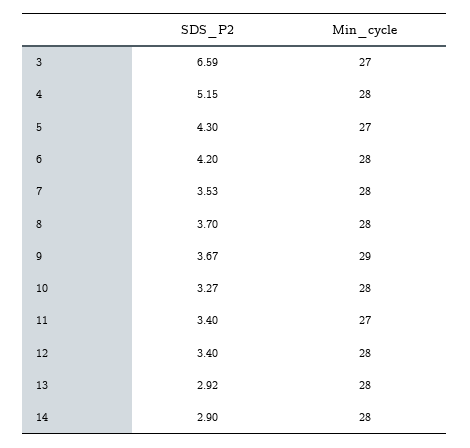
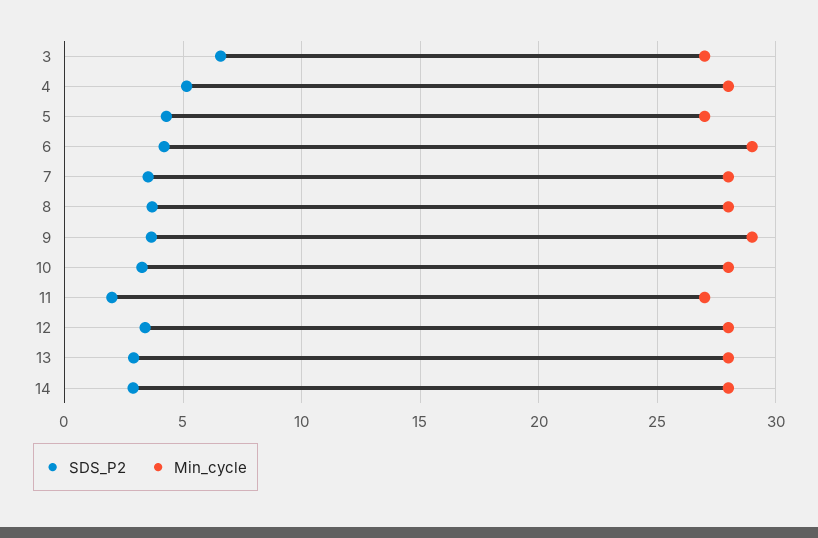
  {
    "SDS_P2": {
      "3": 6.59,
      "4": 5.15,
      "5": 4.3,
      "6": 4.2,
      "7": 3.53,
      "8": 3.7,
      "9": 3.67,
      "10": 3.27,
-     "11": 3.4,
+     "11": 2,
      "12": 3.4,
      "13": 2.92,
      "14": 2.9
    },
    "Min_cycle": {
      "3": 27,
      "4": 28,
      "5": 27,
-     "6": 28,
+     "6": 29,
      "7": 28,
      "8": 28,
      "9": 29,
      "10": 28,
      "11": 27,
      "12": 28,
      "13": 28,
      "14": 28
    }
  }

